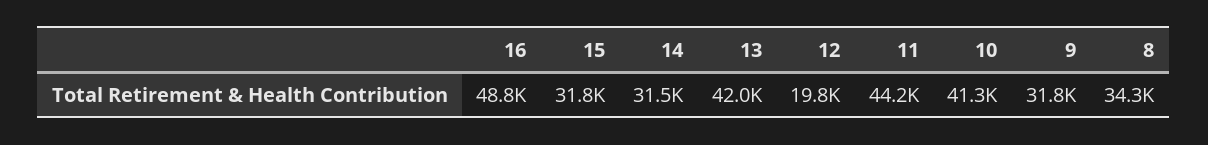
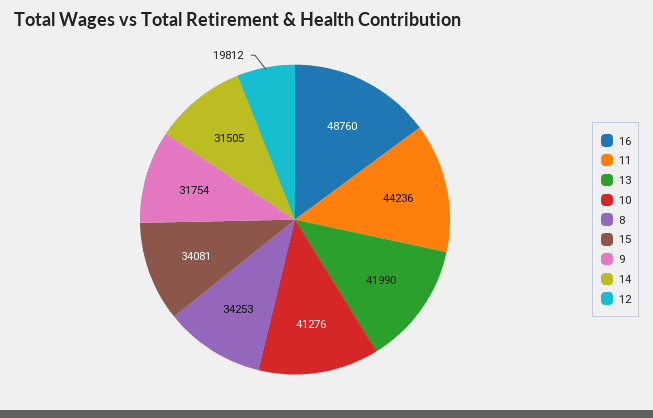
  {
    "16": 48760,
-   "15": 31800,
+   "15": 34081,
    "14": 31505,
    "13": 41990,
    "12": 19812,
    "11": 44236,
    "10": 41276,
    "9": 31754,
    "8": 34253
  }

